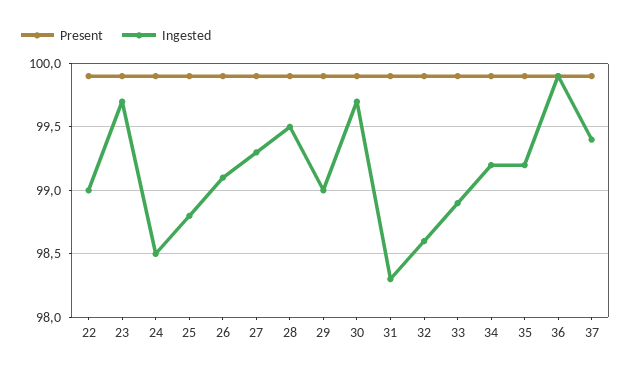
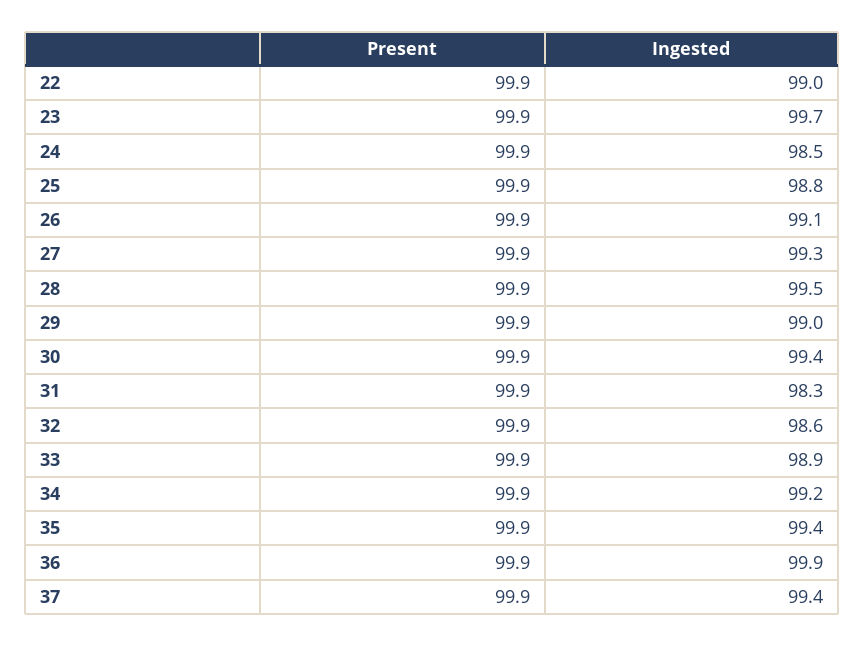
  {
    "Present": {
      "22": 99.9,
      "23": 99.9,
      "24": 99.9,
      "25": 99.9,
      "26": 99.9,
      "27": 99.9,
      "28": 99.9,
      "29": 99.9,
      "30": 99.9,
      "31": 99.9,
      "32": 99.9,
      "33": 99.9,
      "34": 99.9,
      "35": 99.9,
      "36": 99.9,
      "37": 99.9
    },
    "Ingested": {
      "22": 99,
      "23": 99.7,
      "24": 98.5,
      "25": 98.8,
      "26": 99.1,
      "27": 99.3,
      "28": 99.5,
      "29": 99,
-     "30": 99.7,
+     "30": 99.4,
      "31": 98.3,
      "32": 98.6,
      "33": 98.9,
      "34": 99.2,
-     "35": 99.2,
+     "35": 99.4,
      "36": 99.9,
      "37": 99.4
    }
  }

